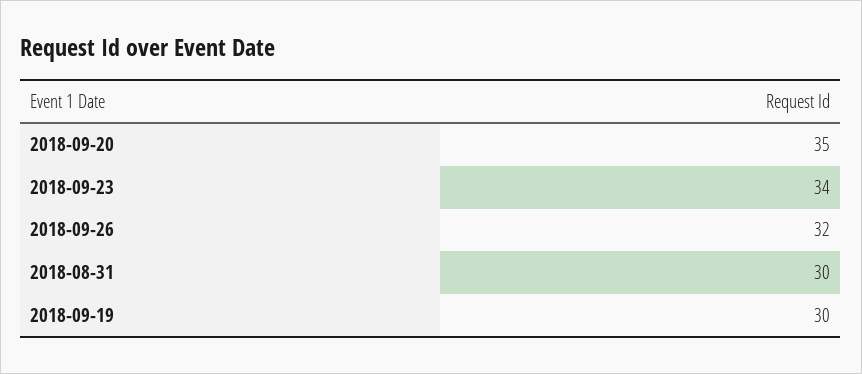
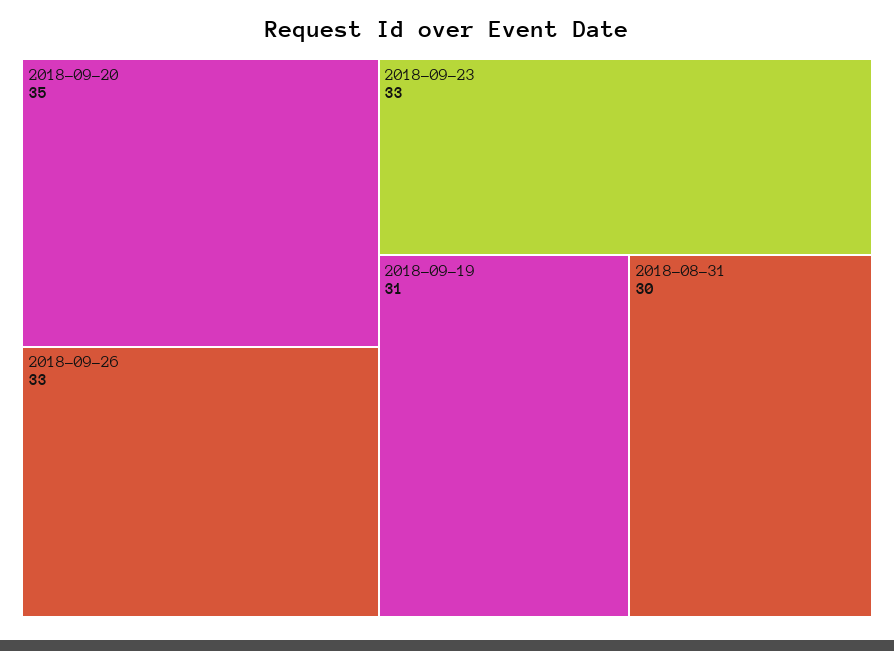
  {
    "2018-09-20": 35,
-   "2018-09-23": 34,
+   "2018-09-23": 33,
-   "2018-09-26": 32,
+   "2018-09-26": 33,
    "2018-08-31": 30,
-   "2018-09-19": 30
+   "2018-09-19": 31
  }

